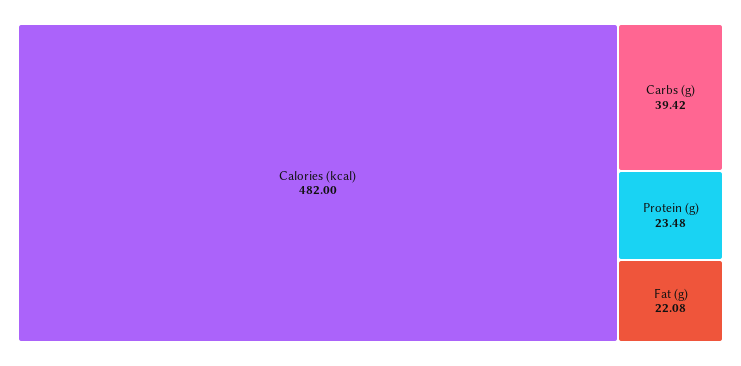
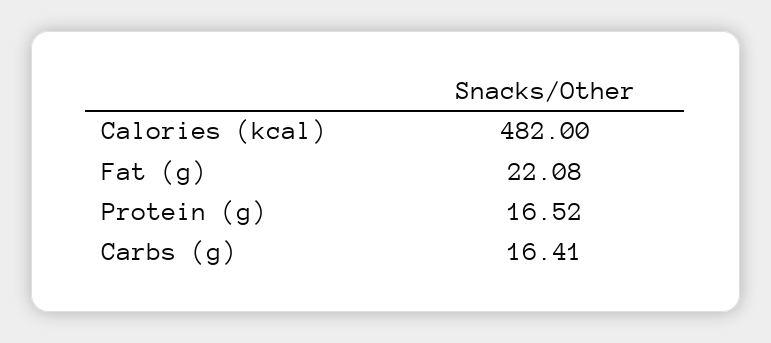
  {
    "Calories (kcal)": 482,
-   "Carbs (g)": 39.42,
+   "Carbs (g)": 16.41,
-   "Protein (g)": 23.48,
+   "Protein (g)": 16.52,
    "Fat (g)": 22.08
  }

